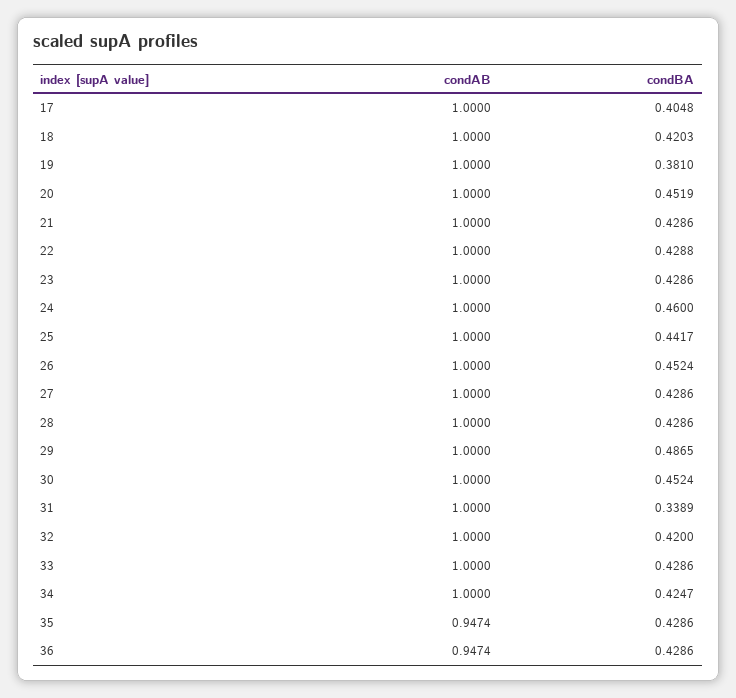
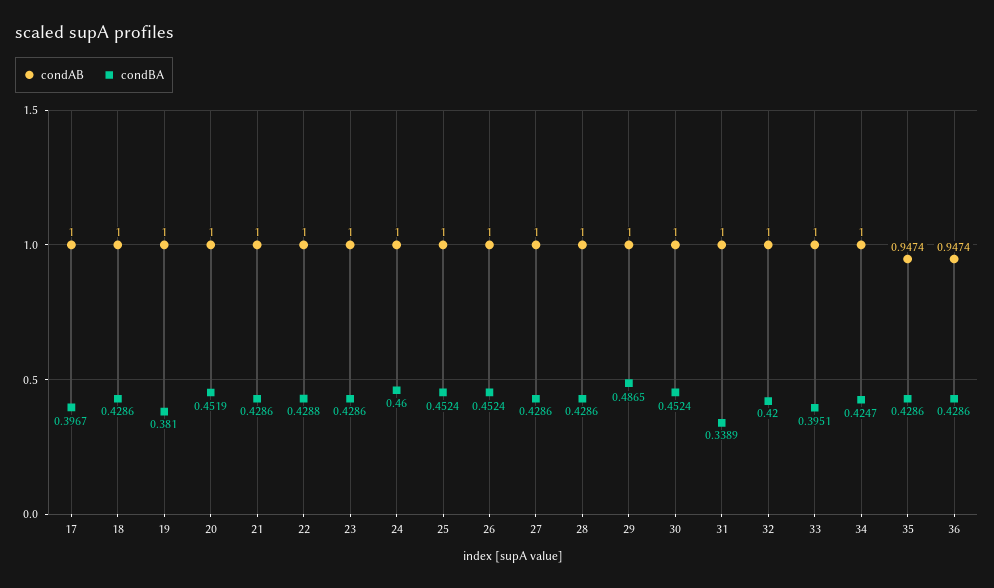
  {
    "condAB": {
      "17": 1,
      "18": 1,
      "19": 1,
      "20": 1,
      "21": 1,
      "22": 1,
      "23": 1,
      "24": 1,
      "25": 1,
      "26": 1,
      "27": 1,
      "28": 1,
      "29": 1,
      "30": 1,
      "31": 1,
      "32": 1,
      "33": 1,
      "34": 1,
      "35": 0.9474,
      "36": 0.9474
    },
    "condBA": {
-     "17": 0.4048,
+     "17": 0.3967,
-     "18": 0.4203,
+     "18": 0.4286,
      "19": 0.381,
      "20": 0.4519,
      "21": 0.4286,
      "22": 0.4288,
      "23": 0.4286,
      "24": 0.46,
-     "25": 0.4417,
+     "25": 0.4524,
      "26": 0.4524,
      "27": 0.4286,
      "28": 0.4286,
      "29": 0.4865,
      "30": 0.4524,
      "31": 0.3389,
      "32": 0.42,
-     "33": 0.4286,
+     "33": 0.3951,
      "34": 0.4247,
      "35": 0.4286,
      "36": 0.4286
    }
  }

